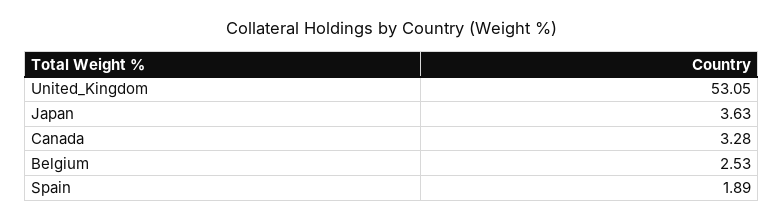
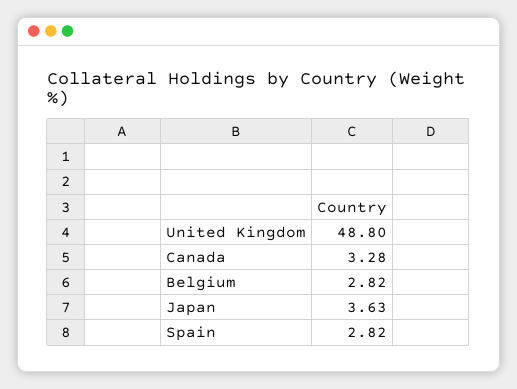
  {
-   "United_Kingdom": 53.05,
+   "United_Kingdom": 48.8,
    "Japan": 3.63,
    "Canada": 3.28,
-   "Belgium": 2.53,
+   "Belgium": 2.82,
-   "Spain": 1.89
+   "Spain": 2.82
  }

